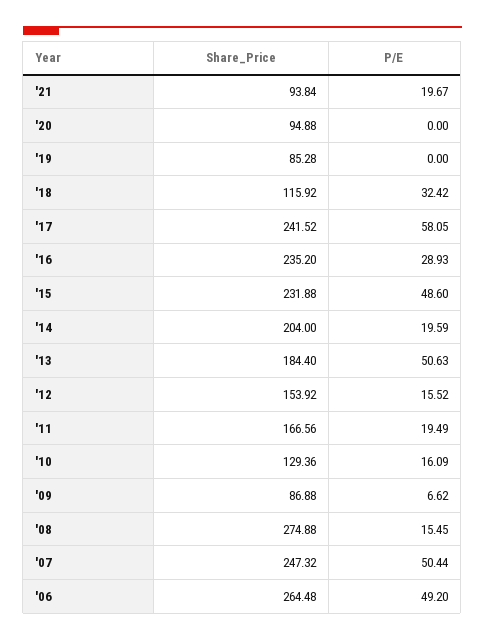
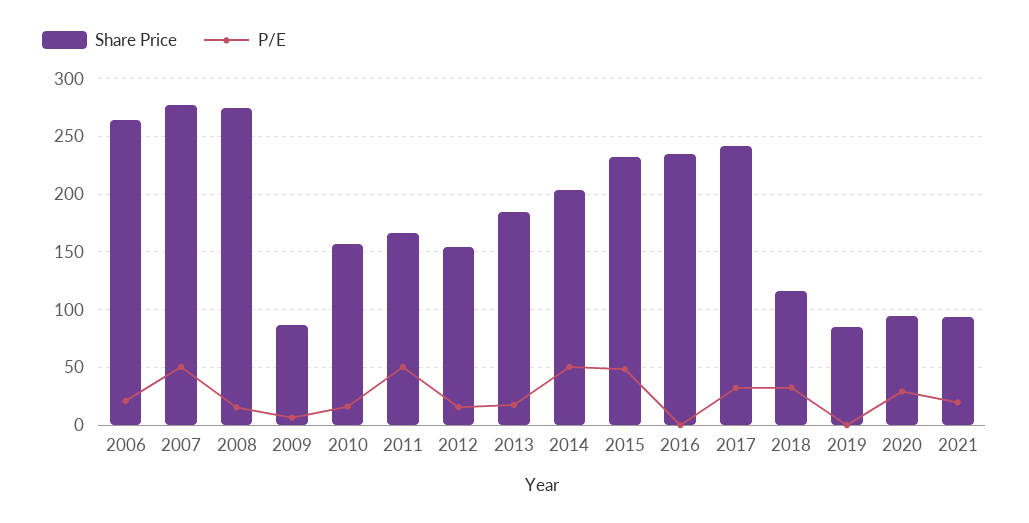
  {
    "Share_Price": {
      "'21": 93.84,
      "'20": 94.88,
      "'19": 85.28,
      "'18": 115.92,
      "'17": 241.52,
      "'16": 235.2,
      "'15": 231.88,
      "'14": 204,
      "'13": 184.4,
      "'12": 153.92,
      "'11": 166.56,
-     "'10": 129.36,
+     "'10": 160,
      "'09": 86.88,
      "'08": 274.88,
-     "'07": 247.32,
+     "'07": 280,
      "'06": 264.48
    },
    "P/E": {
      "'21": 19.67,
-     "'20": 0,
+     "'20": 30,
      "'19": 0,
      "'18": 32.42,
-     "'17": 58.05,
+     "'17": 30,
-     "'16": 28.93,
+     "'16": 0,
      "'15": 48.6,
-     "'14": 19.59,
+     "'14": 50,
-     "'13": 50.63,
+     "'13": 20,
      "'12": 15.52,
-     "'11": 19.49,
+     "'11": 50,
      "'10": 16.09,
      "'09": 6.62,
      "'08": 15.45,
      "'07": 50.44,
-     "'06": 49.2
+     "'06": 20
    }
  }

